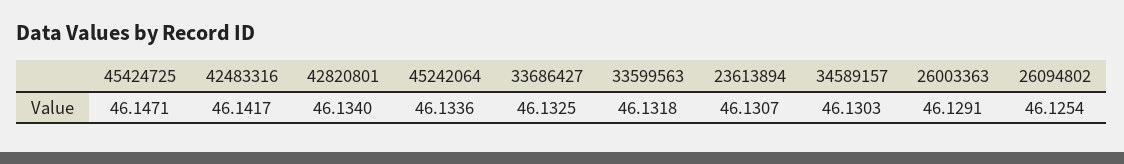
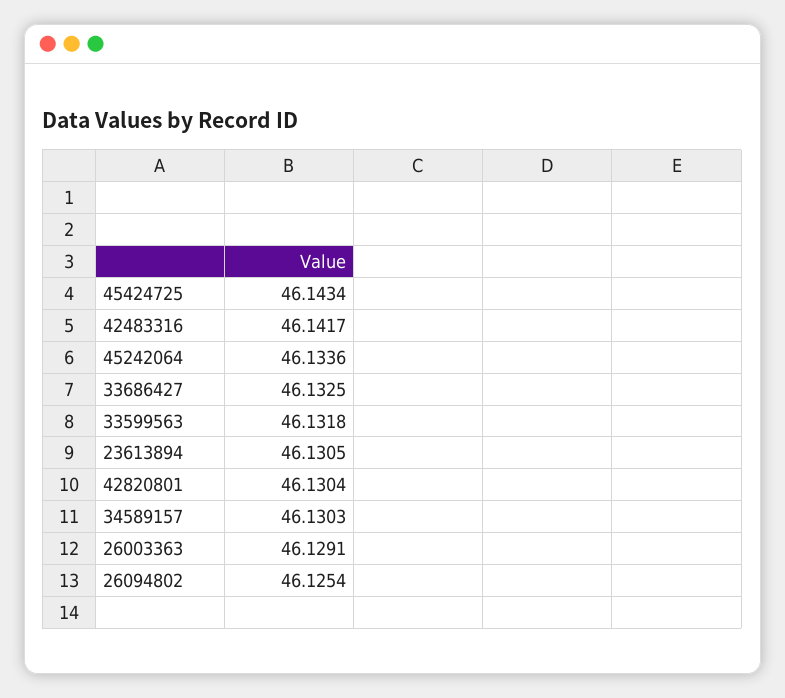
  {
-   "45424725": 46.1471,
+   "45424725": 46.1434,
    "42483316": 46.1417,
-   "42820801": 46.134,
+   "42820801": 46.1304,
    "45242064": 46.1336,
    "33686427": 46.1325,
    "33599563": 46.1318,
-   "23613894": 46.1307,
+   "23613894": 46.1305,
    "34589157": 46.1303,
    "26003363": 46.1291,
    "26094802": 46.1254
  }

